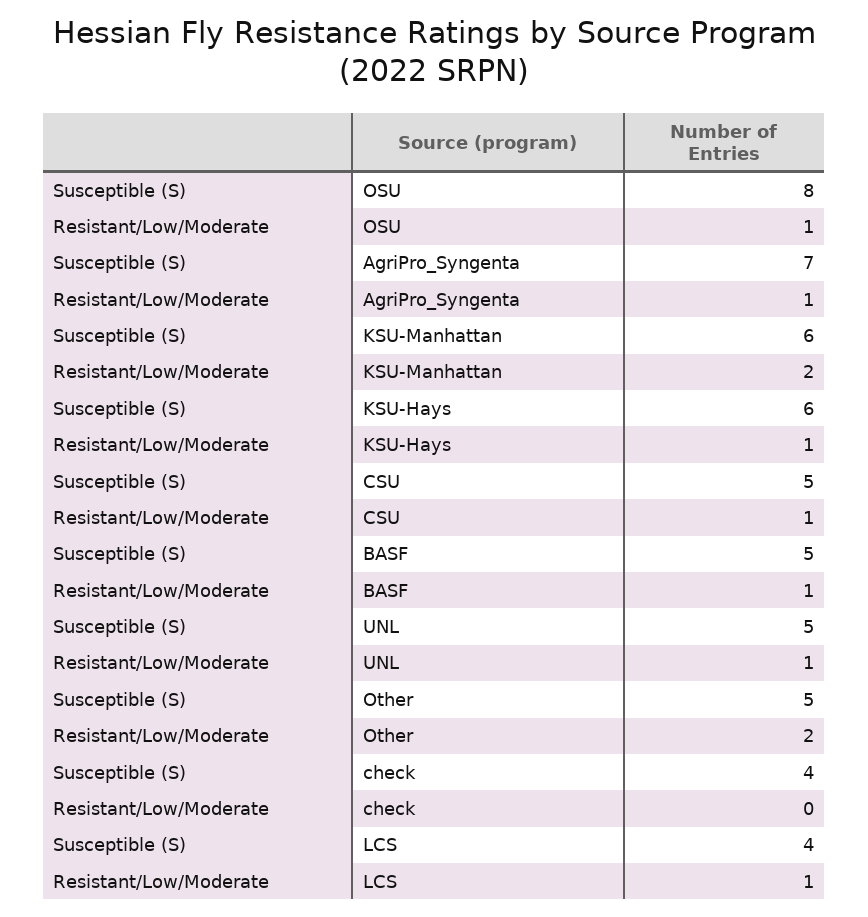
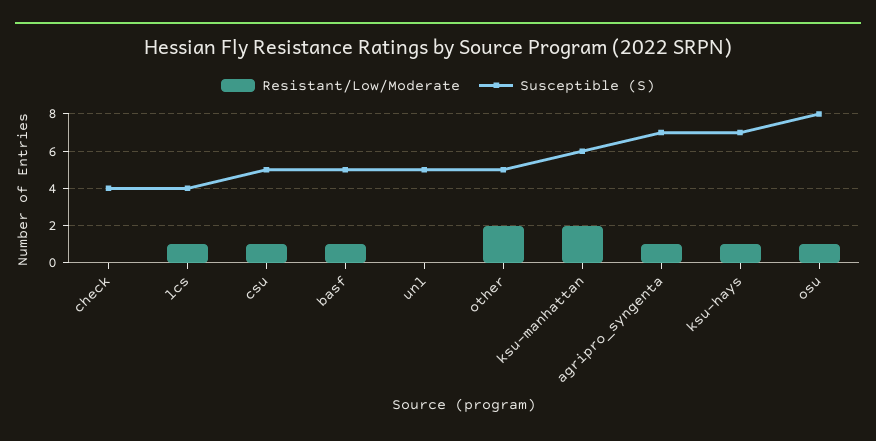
  {
    "Susceptible (S)": {
      "OSU": 8,
      "AgriPro_Syngenta": 7,
      "KSU-Manhattan": 6,
-     "KSU-Hays": 6,
+     "KSU-Hays": 7,
      "CSU": 5,
      "BASF": 5,
      "UNL": 5,
      "Other": 5,
      "check": 4,
      "LCS": 4
    },
    "Resistant/Low/Moderate": {
      "OSU": 1,
      "AgriPro_Syngenta": 1,
      "KSU-Manhattan": 2,
      "KSU-Hays": 1,
      "CSU": 1,
      "BASF": 1,
-     "UNL": 1,
+     "UNL": 0,
      "Other": 2,
      "check": 0,
      "LCS": 1
    }
  }

